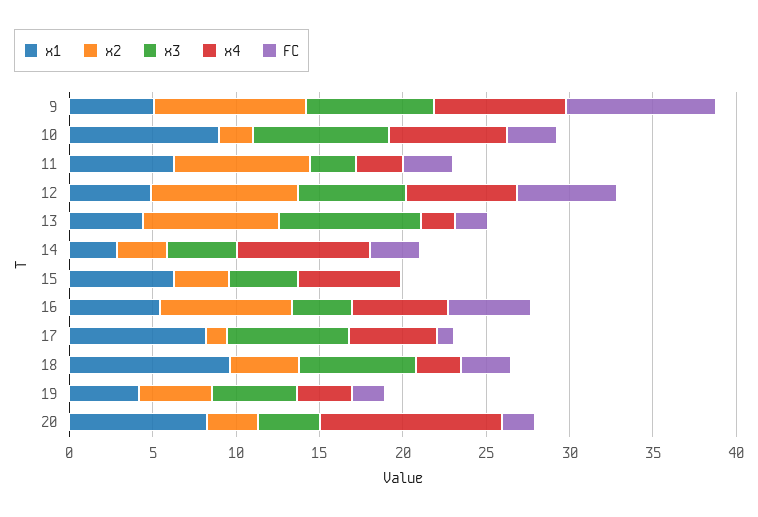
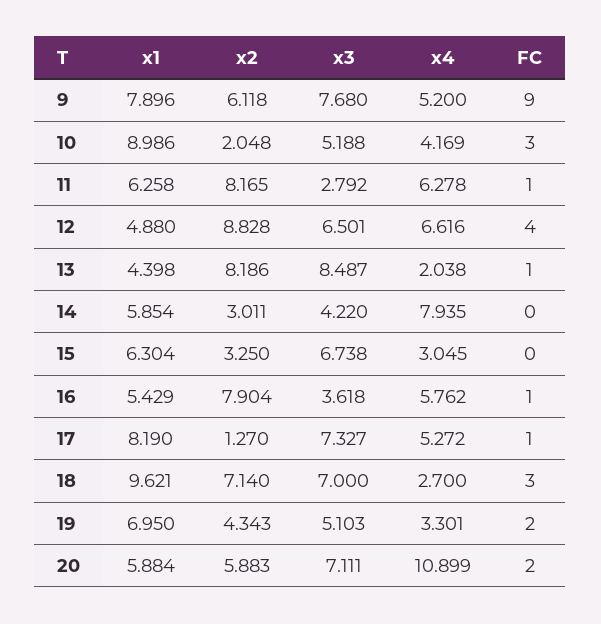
  {
    "x1": {
-     "9": 5,
+     "9": 7.896,
      "10": 8.986,
      "11": 6.258,
      "12": 4.88,
      "13": 4.398,
-     "14": 3,
+     "14": 5.854,
      "15": 6.304,
      "16": 5.429,
      "17": 8.19,
      "18": 9.621,
-     "19": 4,
+     "19": 6.95,
-     "20": 8
+     "20": 5.884
    },
    "x2": {
-     "9": 9,
+     "9": 6.118,
      "10": 2.048,
      "11": 8.165,
      "12": 8.828,
      "13": 8.186,
      "14": 3.011,
      "15": 3.25,
      "16": 7.904,
      "17": 1.27,
-     "18": 4,
+     "18": 7.14,
      "19": 4.343,
-     "20": 3
+     "20": 5.883
    },
    "x3": {
      "9": 7.68,
-     "10": 8,
+     "10": 5.188,
      "11": 2.792,
      "12": 6.501,
      "13": 8.487,
      "14": 4.22,
-     "15": 4,
+     "15": 6.738,
      "16": 3.618,
      "17": 7.327,
      "18": 7,
      "19": 5.103,
-     "20": 4
+     "20": 7.111
    },
    "x4": {
-     "9": 8,
+     "9": 5.2,
-     "10": 7,
+     "10": 4.169,
-     "11": 3,
+     "11": 6.278,
      "12": 6.616,
      "13": 2.038,
      "14": 7.935,
-     "15": 6,
+     "15": 3.045,
      "16": 5.762,
      "17": 5.272,
      "18": 2.7,
      "19": 3.301,
      "20": 10.899
    },
    "FC": {
      "9": 9,
      "10": 3,
-     "11": 3,
+     "11": 1,
-     "12": 6,
+     "12": 4,
-     "13": 2,
+     "13": 1,
-     "14": 3,
+     "14": 0,
      "15": 0,
-     "16": 5,
+     "16": 1,
      "17": 1,
      "18": 3,
      "19": 2,
      "20": 2
    }
  }

